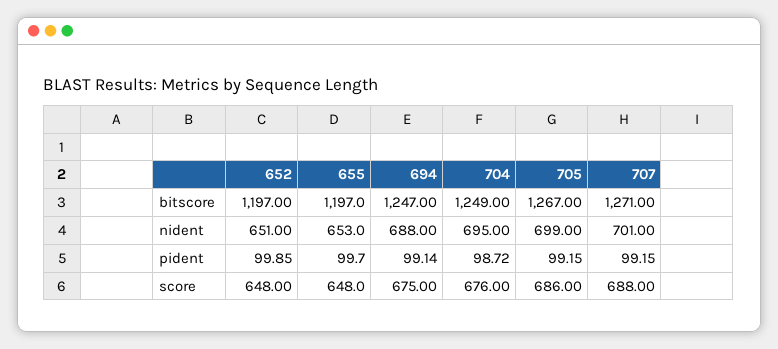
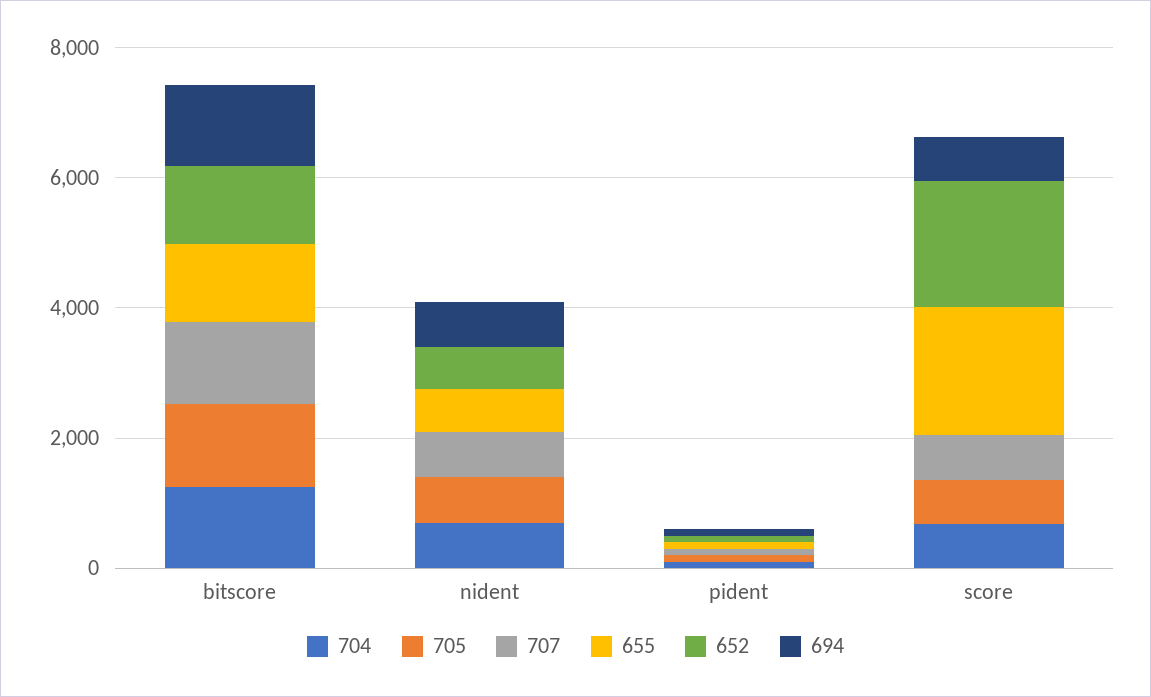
  {
    "652": {
      "bitscore": 1197,
      "nident": 651,
      "pident": 99.85,
-     "score": 648
+     "score": 2000
    },
    "655": {
      "bitscore": 1197,
      "nident": 653,
      "pident": 99.7,
-     "score": 648
+     "score": 2000
    },
    "694": {
      "bitscore": 1247,
      "nident": 688,
      "pident": 99.14,
      "score": 675
    },
    "704": {
      "bitscore": 1249,
      "nident": 695,
      "pident": 98.72,
      "score": 676
    },
    "705": {
      "bitscore": 1267,
      "nident": 699,
      "pident": 99.15,
      "score": 686
    },
    "707": {
      "bitscore": 1271,
      "nident": 701,
      "pident": 99.15,
      "score": 688
    }
  }

